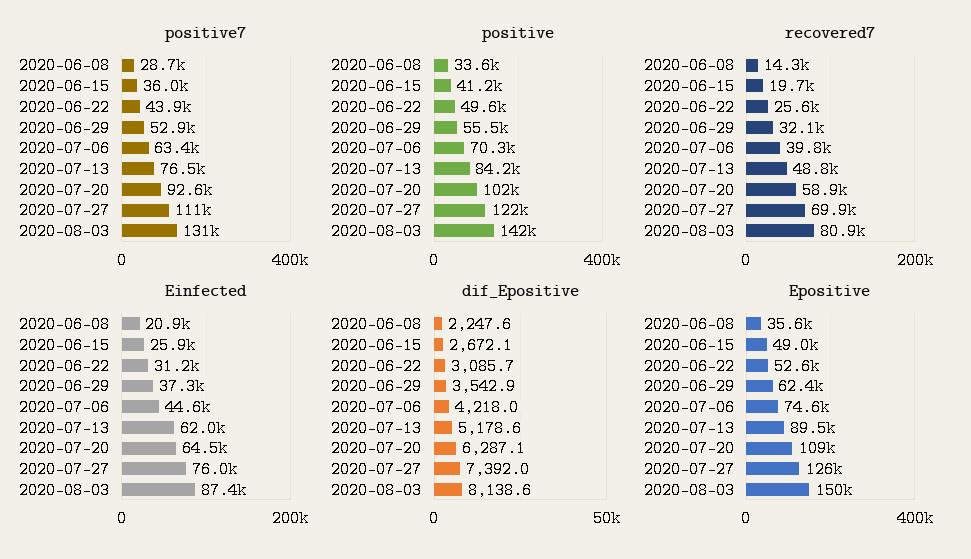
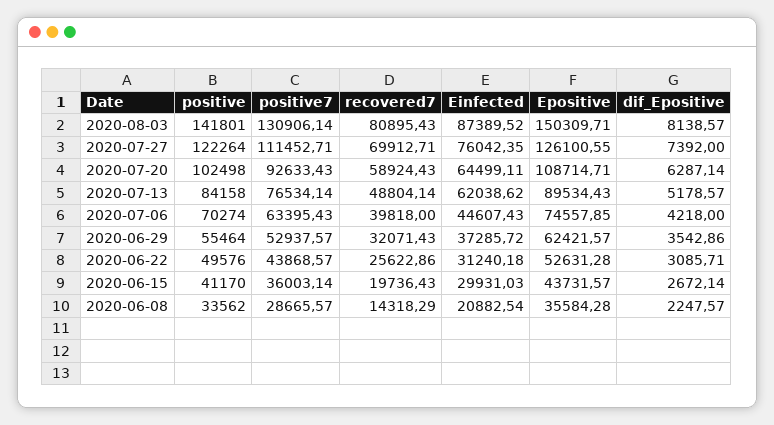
  {
    "positive7": {
      "2020-06-08": 28665.57,
      "2020-06-15": 36003.14,
      "2020-06-22": 43868.57,
      "2020-06-29": 52937.57,
      "2020-07-06": 63395.43,
      "2020-07-13": 76534.14,
      "2020-07-20": 92633.43,
      "2020-07-27": 111452.71,
      "2020-08-03": 130906.14
    },
    "positive": {
      "2020-06-08": 33562,
      "2020-06-15": 41170,
      "2020-06-22": 49576,
      "2020-06-29": 55464,
      "2020-07-06": 70274,
      "2020-07-13": 84158,
      "2020-07-20": 102498,
      "2020-07-27": 122264,
      "2020-08-03": 141801
    },
    "recovered7": {
      "2020-06-08": 14318.29,
      "2020-06-15": 19736.43,
      "2020-06-22": 25622.86,
      "2020-06-29": 32071.43,
      "2020-07-06": 39818,
      "2020-07-13": 48804.14,
      "2020-07-20": 58924.43,
      "2020-07-27": 69912.71,
      "2020-08-03": 80895.43
    },
    "Einfected": {
      "2020-06-08": 20882.54,
-     "2020-06-15": 25900,
+     "2020-06-15": 29931.03,
      "2020-06-22": 31240.18,
      "2020-06-29": 37285.72,
      "2020-07-06": 44607.43,
      "2020-07-13": 62038.62,
      "2020-07-20": 64499.11,
      "2020-07-27": 76042.35,
      "2020-08-03": 87389.52
    },
    "dif_Epositive": {
      "2020-06-08": 2247.57,
      "2020-06-15": 2672.14,
      "2020-06-22": 3085.71,
      "2020-06-29": 3542.86,
      "2020-07-06": 4218,
      "2020-07-13": 5178.57,
      "2020-07-20": 6287.14,
      "2020-07-27": 7392,
      "2020-08-03": 8138.57
    },
    "Epositive": {
      "2020-06-08": 35584.28,
-     "2020-06-15": 49000,
+     "2020-06-15": 43731.57,
      "2020-06-22": 52631.28,
      "2020-06-29": 62421.57,
      "2020-07-06": 74557.85,
      "2020-07-13": 89534.43,
      "2020-07-20": 108714.71,
      "2020-07-27": 126100.55,
      "2020-08-03": 150309.71
    }
  }

